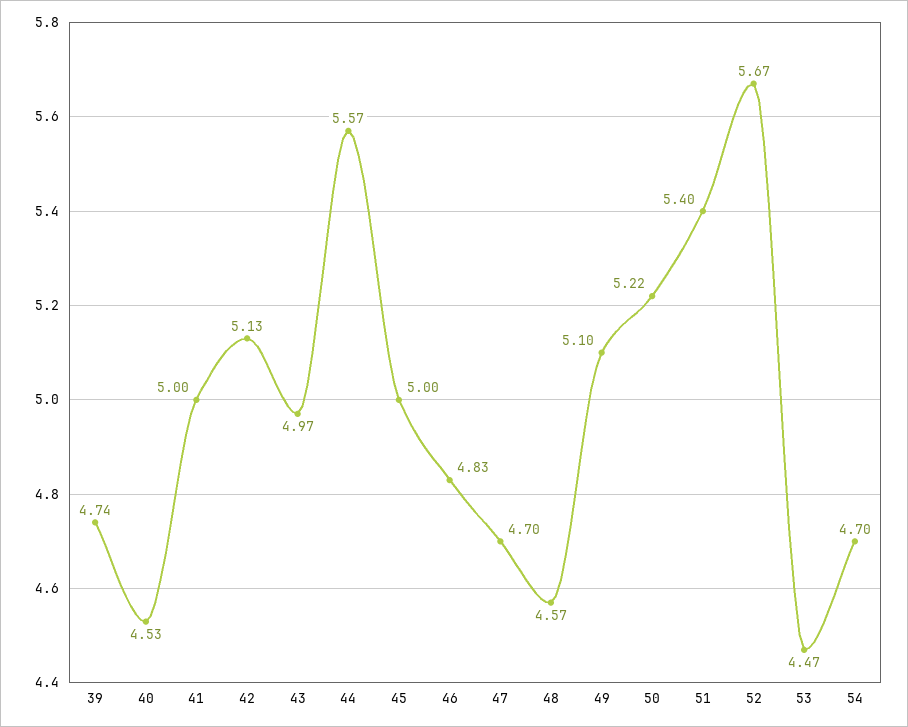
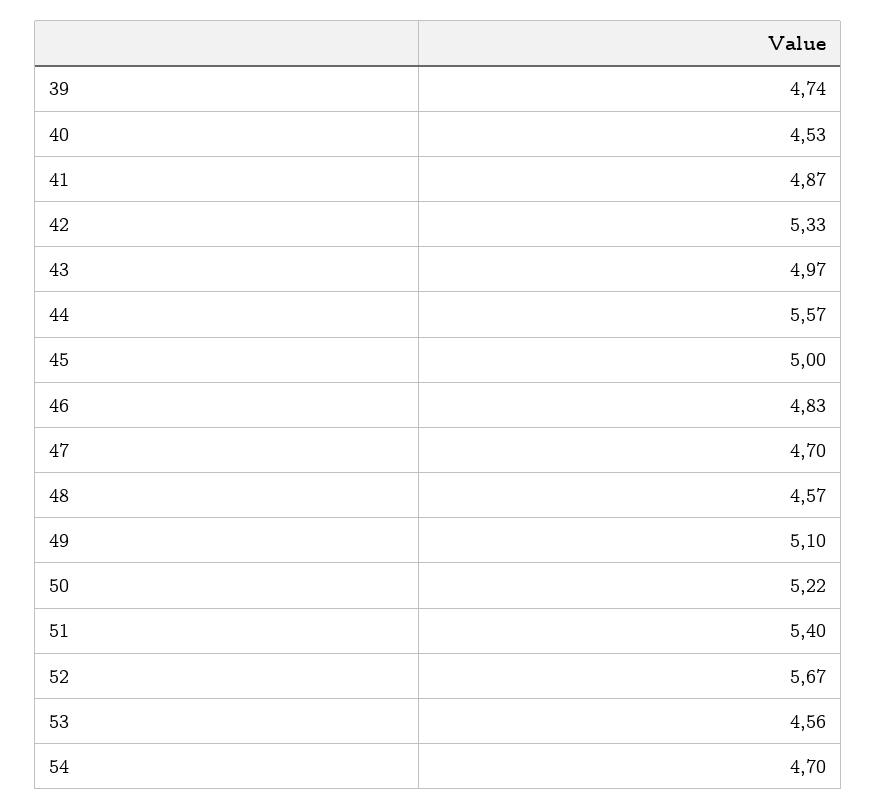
  {
    "39": 4.74,
    "40": 4.53,
-   "41": 5,
+   "41": 4.87,
-   "42": 5.13,
+   "42": 5.33,
    "43": 4.97,
    "44": 5.57,
    "45": 5,
    "46": 4.83,
    "47": 4.7,
    "48": 4.57,
    "49": 5.1,
    "50": 5.22,
    "51": 5.4,
    "52": 5.67,
-   "53": 4.47,
+   "53": 4.56,
    "54": 4.7
  }

